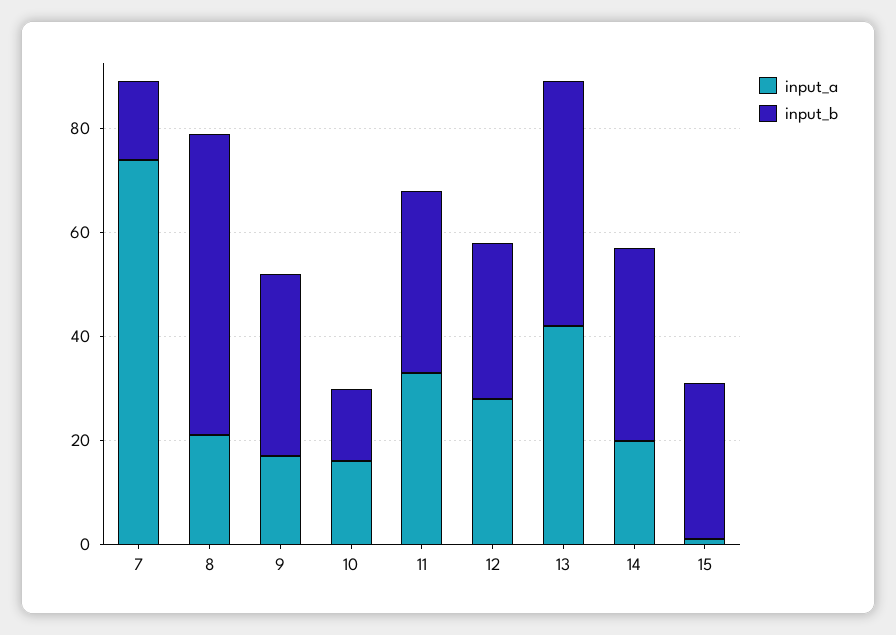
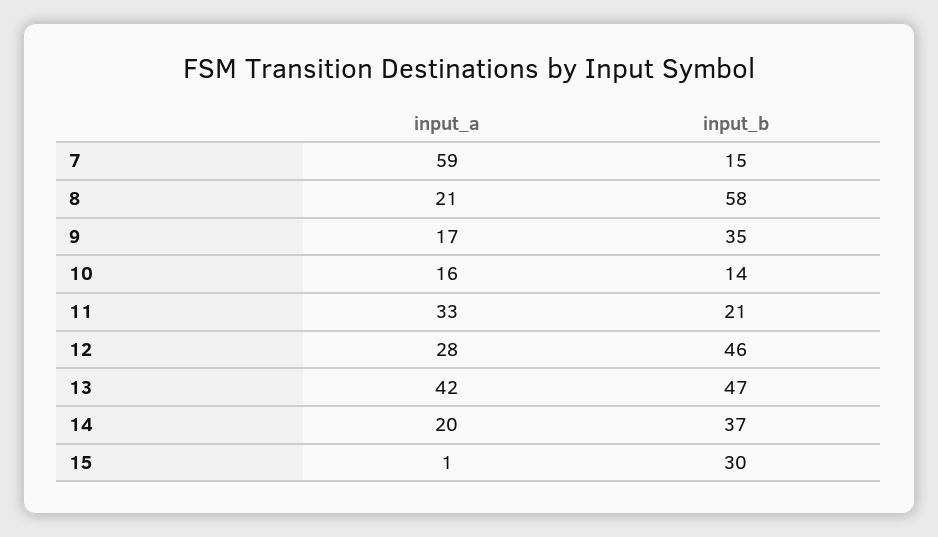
  {
    "input_a": {
-     "7": 75,
+     "7": 59,
      "8": 21,
      "9": 17,
      "10": 16,
      "11": 33,
      "12": 28,
      "13": 42,
      "14": 20,
      "15": 1
    },
    "input_b": {
      "7": 15,
      "8": 58,
      "9": 35,
      "10": 14,
-     "11": 35,
+     "11": 21,
-     "12": 30,
+     "12": 46,
      "13": 47,
      "14": 37,
      "15": 30
    }
  }

